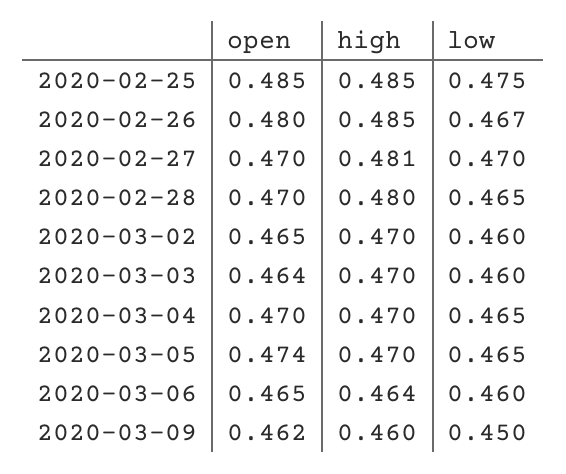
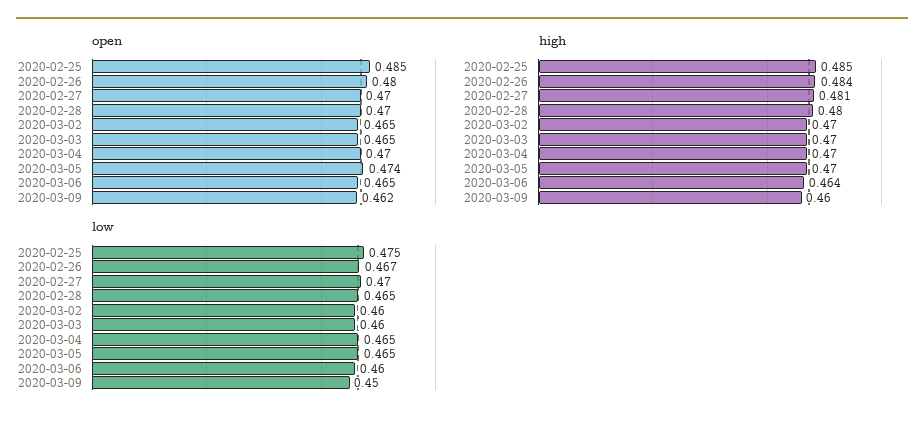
  {
    "open": {
      "2020-02-25": 0.485,
      "2020-02-26": 0.48,
      "2020-02-27": 0.47,
      "2020-02-28": 0.47,
      "2020-03-02": 0.465,
-     "2020-03-03": 0.464,
+     "2020-03-03": 0.465,
      "2020-03-04": 0.47,
      "2020-03-05": 0.474,
      "2020-03-06": 0.465,
      "2020-03-09": 0.462
    },
    "high": {
      "2020-02-25": 0.485,
-     "2020-02-26": 0.485,
+     "2020-02-26": 0.484,
      "2020-02-27": 0.481,
      "2020-02-28": 0.48,
      "2020-03-02": 0.47,
      "2020-03-03": 0.47,
      "2020-03-04": 0.47,
      "2020-03-05": 0.47,
      "2020-03-06": 0.464,
      "2020-03-09": 0.46
    },
    "low": {
      "2020-02-25": 0.475,
      "2020-02-26": 0.467,
      "2020-02-27": 0.47,
      "2020-02-28": 0.465,
      "2020-03-02": 0.46,
      "2020-03-03": 0.46,
      "2020-03-04": 0.465,
      "2020-03-05": 0.465,
      "2020-03-06": 0.46,
      "2020-03-09": 0.45
    }
  }

